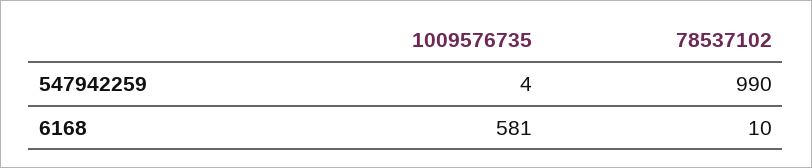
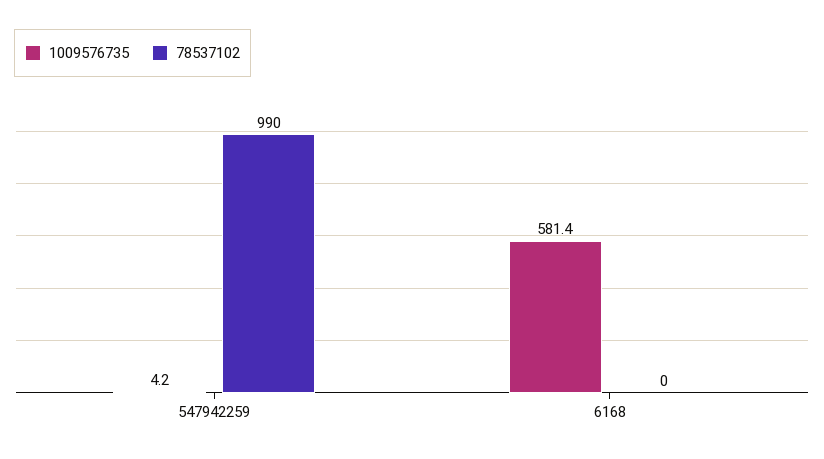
  {
    "1009576735": {
      "547942259": 4.2,
      "6168": 581.4
    },
    "78537102": {
      "547942259": 990,
-     "6168": 10
+     "6168": 0
    }
  }

